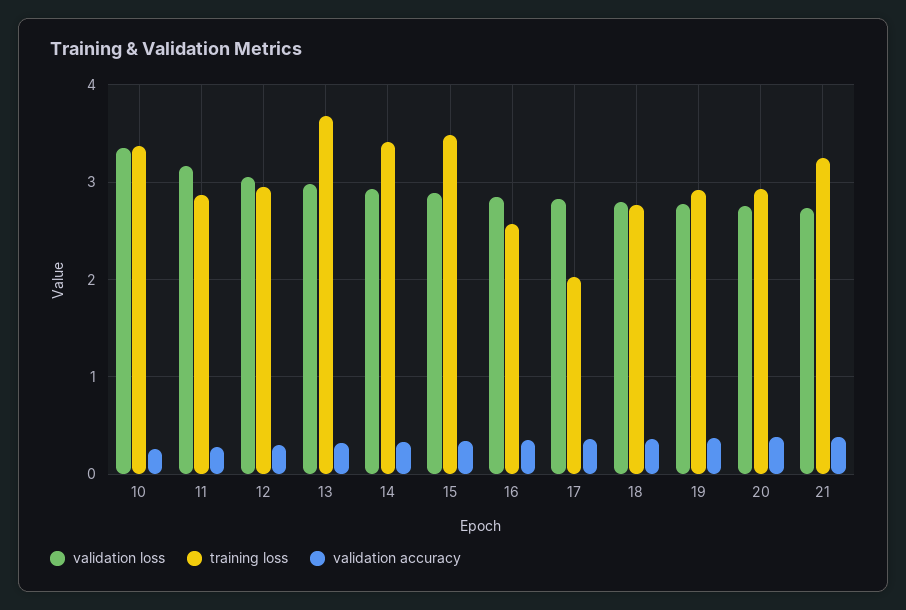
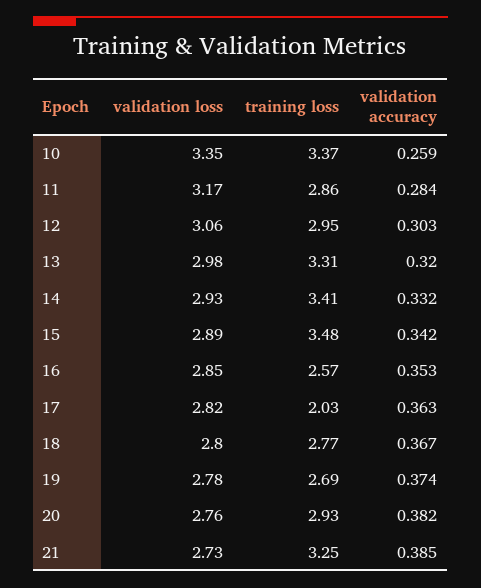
  {
    "validation loss": {
      "10": 3.35,
      "11": 3.17,
      "12": 3.06,
      "13": 2.98,
      "14": 2.93,
      "15": 2.89,
      "16": 2.85,
      "17": 2.82,
      "18": 2.8,
      "19": 2.78,
      "20": 2.76,
      "21": 2.73
    },
    "training loss": {
      "10": 3.37,
      "11": 2.86,
      "12": 2.95,
-     "13": 3.7,
+     "13": 3.31,
      "14": 3.41,
      "15": 3.48,
      "16": 2.57,
      "17": 2.03,
      "18": 2.77,
-     "19": 2.9,
+     "19": 2.69,
      "20": 2.93,
      "21": 3.25
    },
    "validation accuracy": {
      "10": 0.259,
      "11": 0.284,
      "12": 0.303,
      "13": 0.32,
      "14": 0.332,
      "15": 0.342,
      "16": 0.353,
      "17": 0.363,
      "18": 0.367,
      "19": 0.374,
      "20": 0.382,
      "21": 0.385
    }
  }

